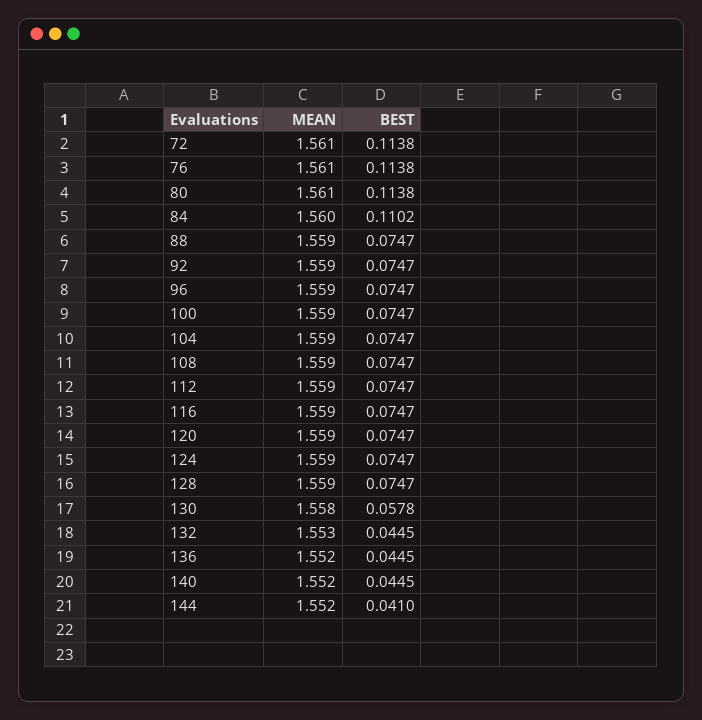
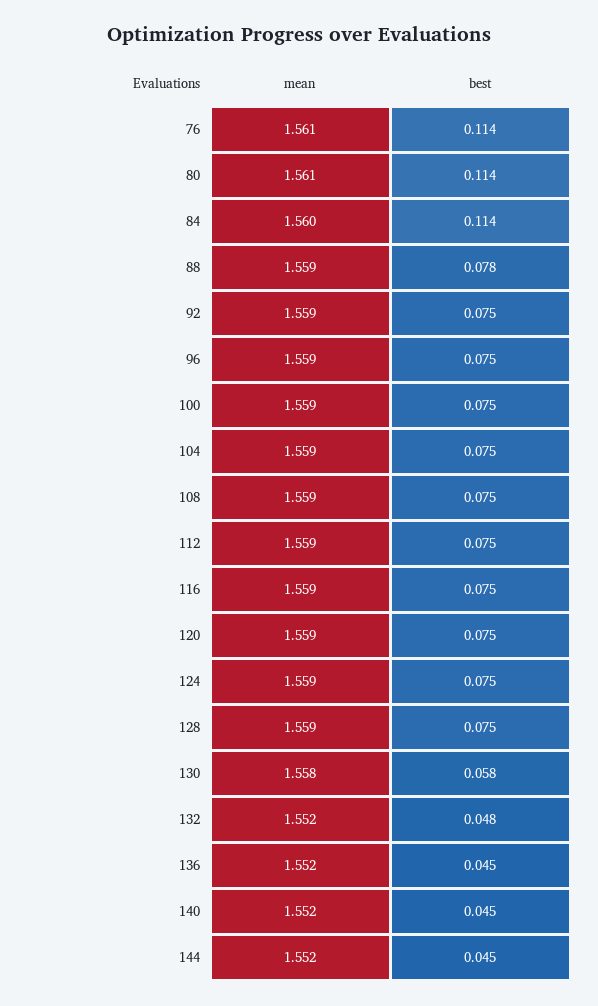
  {
    "MEAN": {
-     "72": 1.561,
      "76": 1.561,
      "80": 1.561,
      "84": 1.56,
      "88": 1.559,
      "92": 1.559,
      "96": 1.559,
      "100": 1.559,
      "104": 1.559,
      "108": 1.559,
      "112": 1.559,
      "116": 1.559,
      "120": 1.559,
      "124": 1.559,
      "128": 1.559,
      "130": 1.558,
-     "132": 1.553,
+     "132": 1.552,
      "136": 1.552,
      "140": 1.552,
      "144": 1.552
    },
    "BEST": {
-     "72": 0.1138,
      "76": 0.1138,
      "80": 0.1138,
-     "84": 0.1102,
+     "84": 0.114,
-     "88": 0.0747,
+     "88": 0.078,
      "92": 0.0747,
      "96": 0.0747,
      "100": 0.0747,
      "104": 0.0747,
      "108": 0.0747,
      "112": 0.0747,
      "116": 0.0747,
      "120": 0.0747,
      "124": 0.0747,
      "128": 0.0747,
      "130": 0.0578,
-     "132": 0.0445,
+     "132": 0.048,
      "136": 0.0445,
      "140": 0.0445,
-     "144": 0.041
+     "144": 0.045
    }
  }

